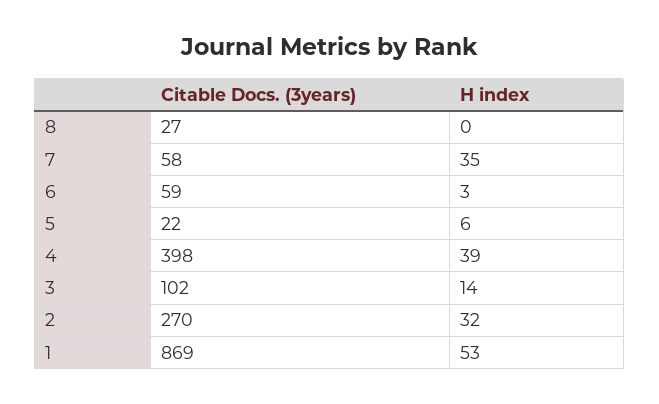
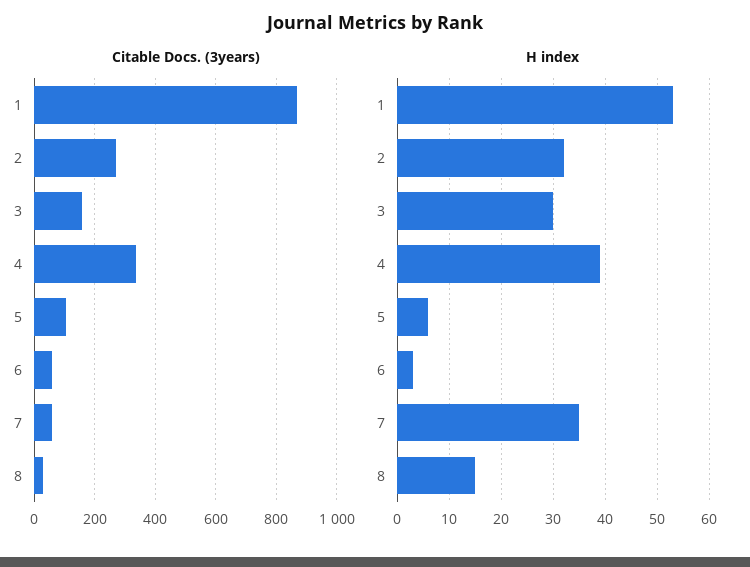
  {
    "Citable Docs. (3years)": {
      "8": 27,
      "7": 58,
      "6": 59,
-     "5": 22,
+     "5": 100,
-     "4": 398,
+     "4": 340,
-     "3": 102,
+     "3": 160,
      "2": 270,
      "1": 869
    },
    "H index": {
-     "8": 0,
+     "8": 15,
      "7": 35,
      "6": 3,
      "5": 6,
      "4": 39,
-     "3": 14,
+     "3": 30,
      "2": 32,
      "1": 53
    }
  }

